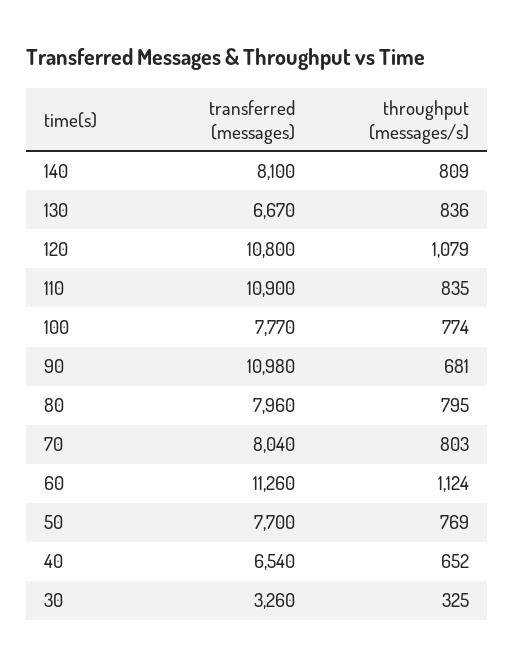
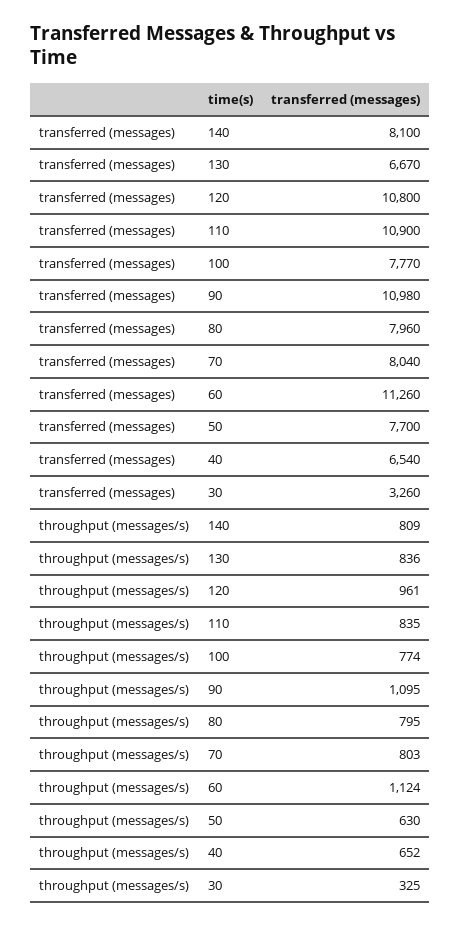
  {
    "transferred (messages)": {
      "140": 8100,
      "130": 6670,
      "120": 10800,
      "110": 10900,
      "100": 7770,
      "90": 10980,
      "80": 7960,
      "70": 8040,
      "60": 11260,
      "50": 7700,
      "40": 6540,
      "30": 3260
    },
    "throughput (messages/s)": {
      "140": 809,
      "130": 836,
-     "120": 1079,
+     "120": 961,
      "110": 835,
      "100": 774,
-     "90": 681,
+     "90": 1095,
      "80": 795,
      "70": 803,
      "60": 1124,
-     "50": 769,
+     "50": 630,
      "40": 652,
      "30": 325
    }
  }

